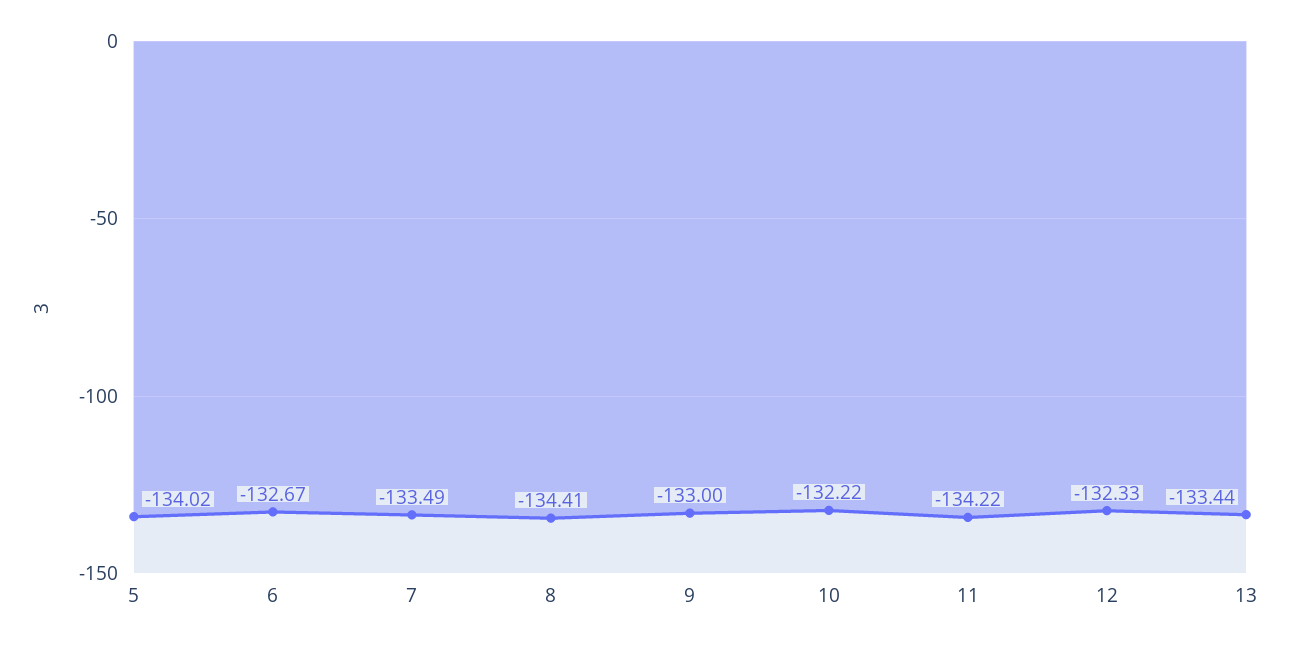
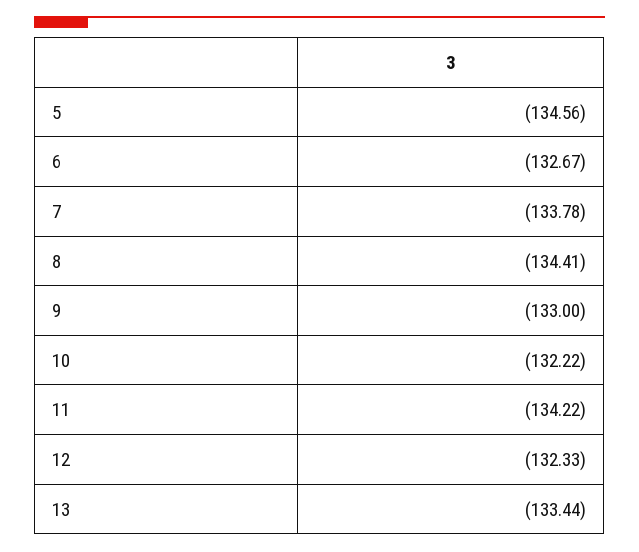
  {
-   "5": -134.02,
+   "5": -134.56,
    "6": -132.67,
-   "7": -133.49,
+   "7": -133.78,
    "8": -134.41,
    "9": -133,
    "10": -132.22,
    "11": -134.22,
    "12": -132.33,
    "13": -133.44
  }

